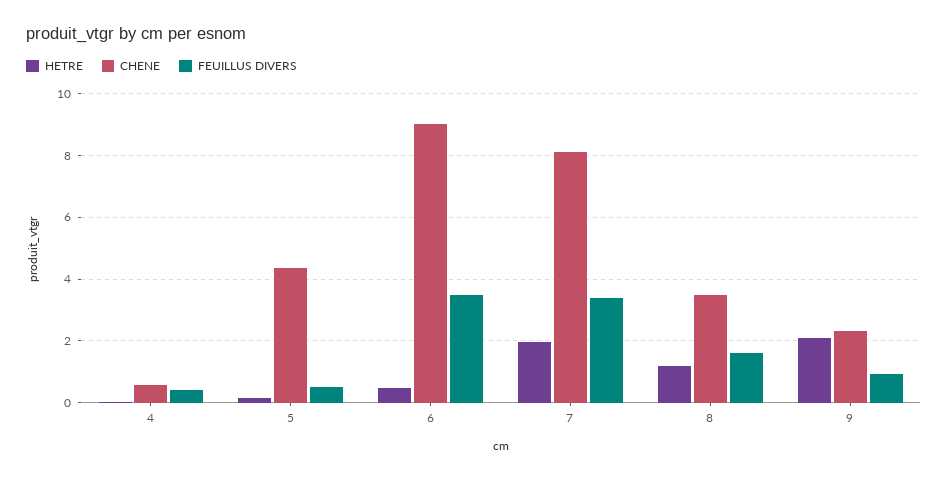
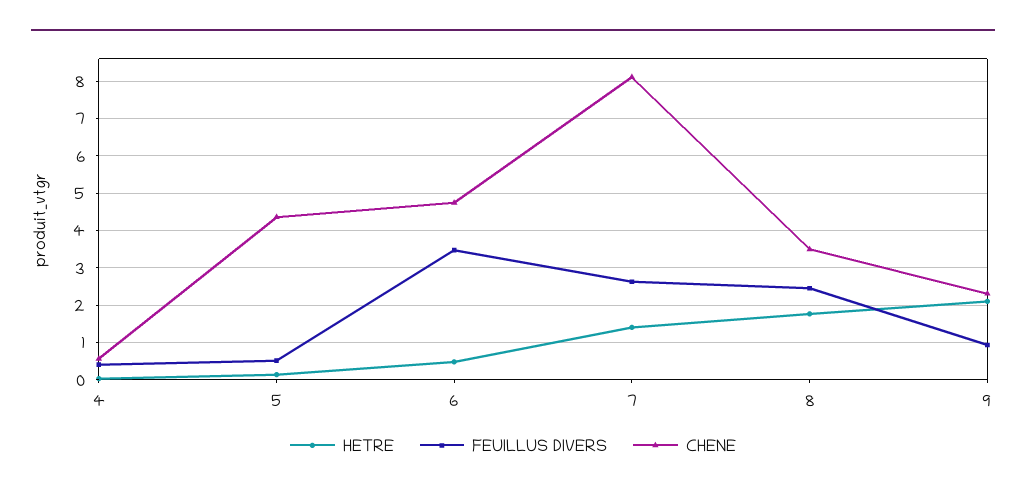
  {
    "HETRE": {
      "4": 0,
      "5": 0.2,
      "6": 0.4,
-     "7": 2,
+     "7": 1.4,
-     "8": 1.2,
+     "8": 1.8,
      "9": 2.2
    },
    "CHENE": {
      "4": 0.6,
      "5": 4.4,
-     "6": 9,
+     "6": 4.8,
      "7": 8.2,
      "8": 3.4,
      "9": 2.4
    },
    "FEUILLUS DIVERS": {
      "4": 0.4,
      "5": 0.6,
      "6": 3.4,
-     "7": 3.4,
+     "7": 2.6,
-     "8": 1.6,
+     "8": 2.4,
      "9": 1
    }
  }

